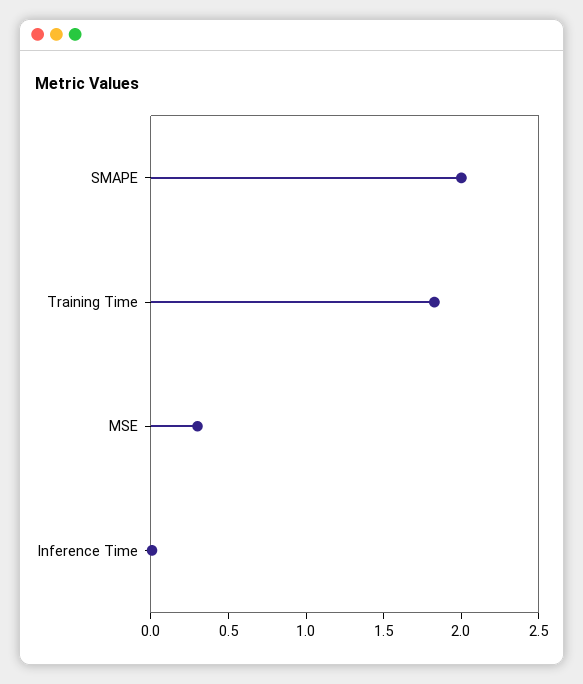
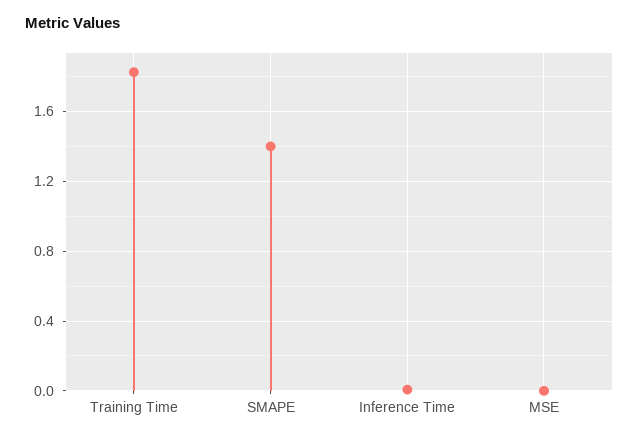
  {
-   "SMAPE": 2,
+   "SMAPE": 1.4,
    "Training Time": 1.85,
-   "MSE": 0.3,
+   "MSE": 0,
    "Inference Time": 0
  }

